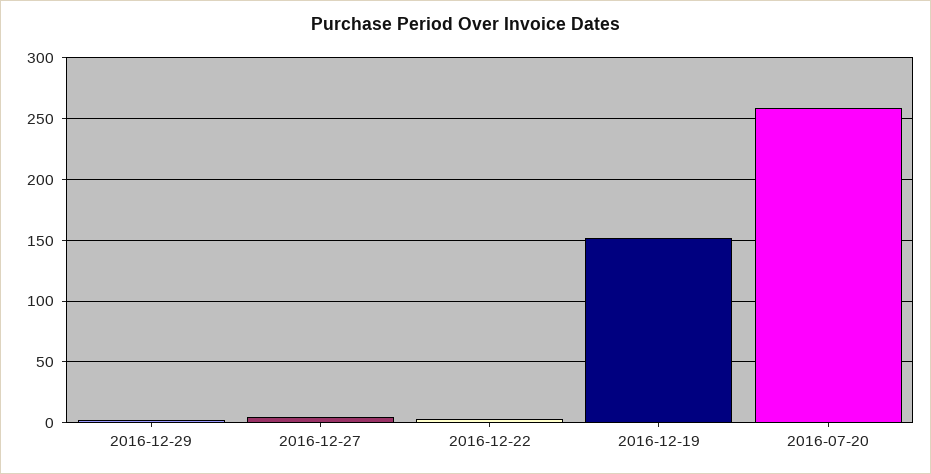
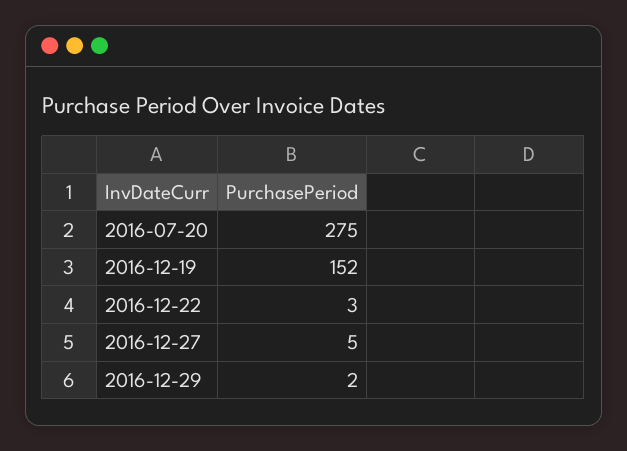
  {
    "2016-12-29": 2,
    "2016-12-27": 5,
    "2016-12-22": 3,
    "2016-12-19": 152,
-   "2016-07-20": 260
+   "2016-07-20": 275
  }

